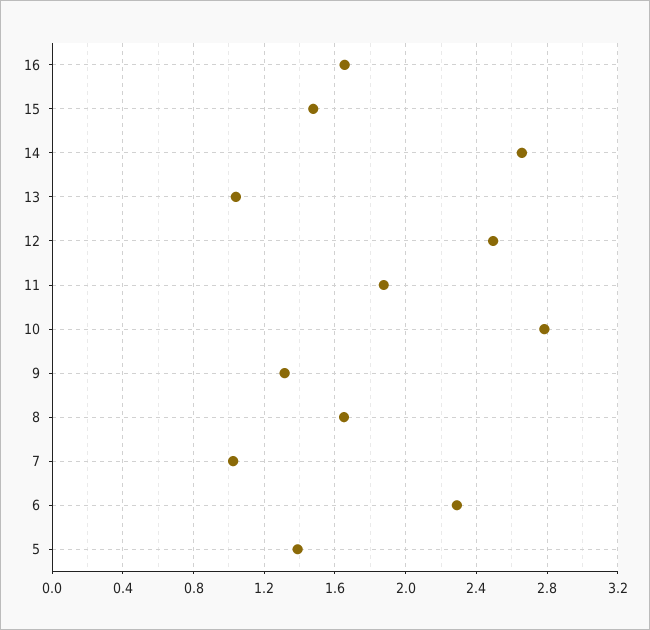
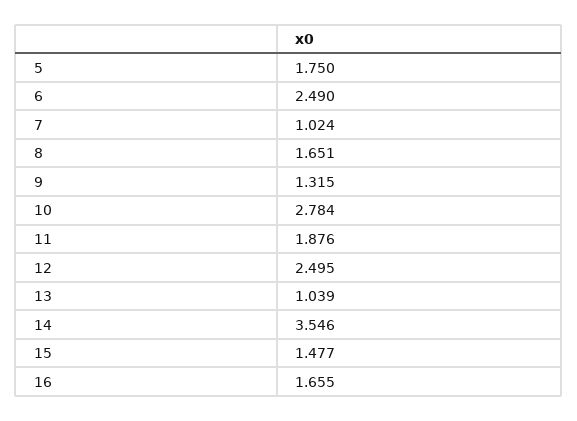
  {
    "16": 1.655,
    "15": 1.477,
-   "14": 2.65,
+   "14": 3.546,
    "13": 1.039,
    "12": 2.495,
    "11": 1.876,
    "10": 2.784,
    "9": 1.315,
    "8": 1.651,
    "7": 1.024,
-   "6": 2.3,
+   "6": 2.49,
-   "5": 1.4
+   "5": 1.75
  }

